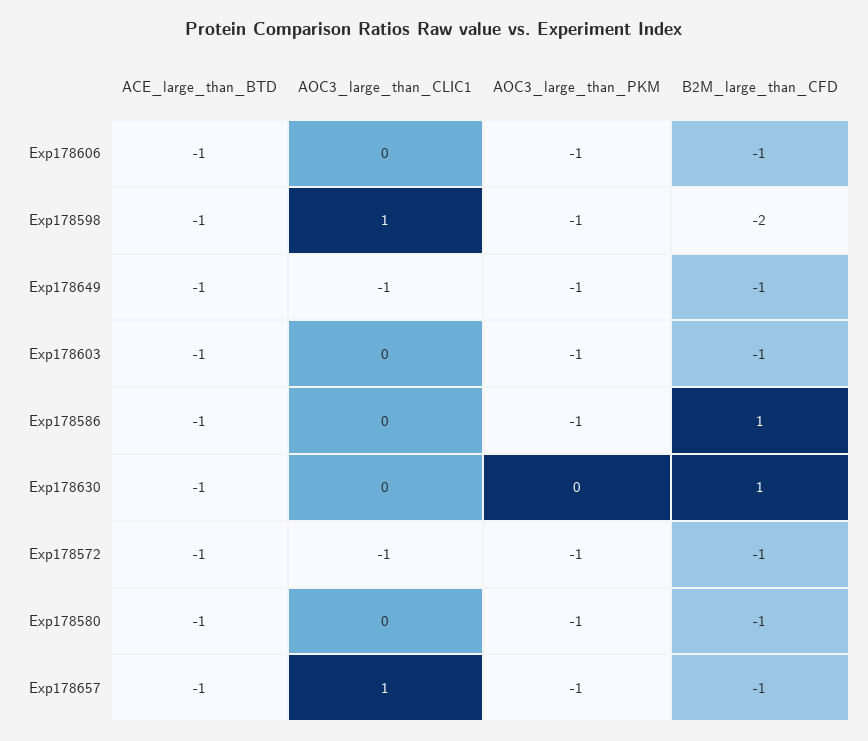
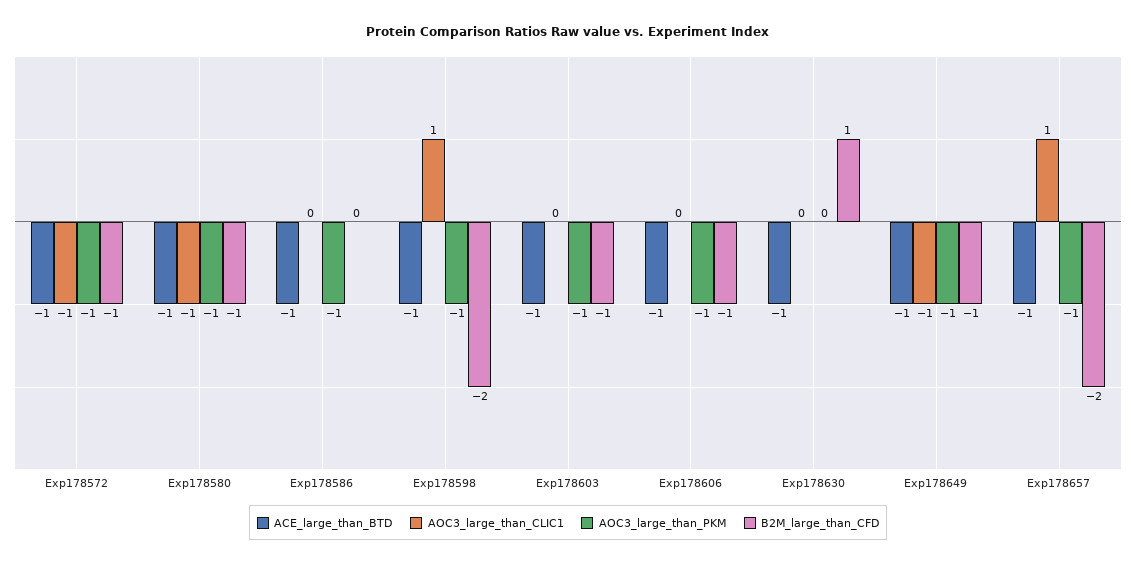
  {
    "ACE_large_than_BTD": {
      "Exp178606": -1,
      "Exp178598": -1,
      "Exp178649": -1,
      "Exp178603": -1,
      "Exp178586": -1,
      "Exp178630": -1,
      "Exp178572": -1,
      "Exp178580": -1,
      "Exp178657": -1
    },
    "AOC3_large_than_CLIC1": {
      "Exp178606": 0,
      "Exp178598": 1,
      "Exp178649": -1,
      "Exp178603": 0,
      "Exp178586": 0,
      "Exp178630": 0,
      "Exp178572": -1,
-     "Exp178580": 0,
+     "Exp178580": -1,
      "Exp178657": 1
    },
    "AOC3_large_than_PKM": {
      "Exp178606": -1,
      "Exp178598": -1,
      "Exp178649": -1,
      "Exp178603": -1,
      "Exp178586": -1,
      "Exp178630": 0,
      "Exp178572": -1,
      "Exp178580": -1,
      "Exp178657": -1
    },
    "B2M_large_than_CFD": {
      "Exp178606": -1,
      "Exp178598": -2,
      "Exp178649": -1,
      "Exp178603": -1,
-     "Exp178586": 1,
+     "Exp178586": 0,
      "Exp178630": 1,
      "Exp178572": -1,
      "Exp178580": -1,
-     "Exp178657": -1
+     "Exp178657": -2
    }
  }

